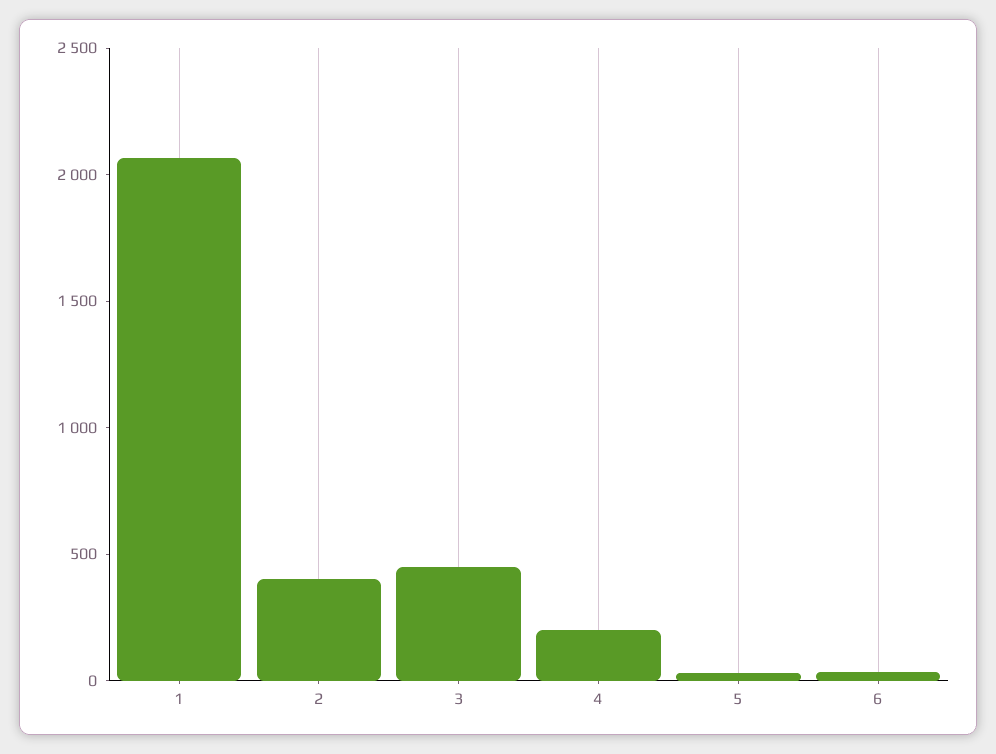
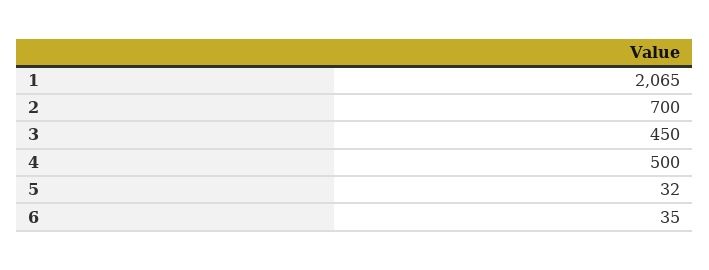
  {
    "1": 2065,
-   "2": 400,
+   "2": 700,
    "3": 450,
-   "4": 200,
+   "4": 500,
    "5": 32,
    "6": 35
  }

